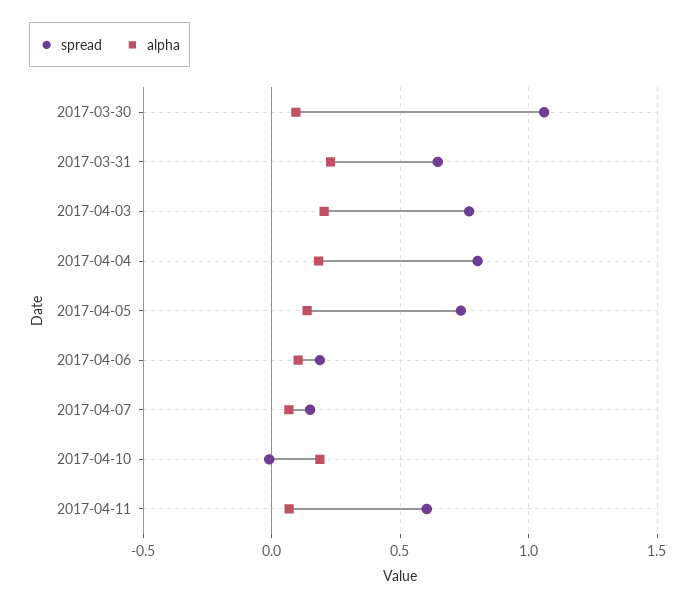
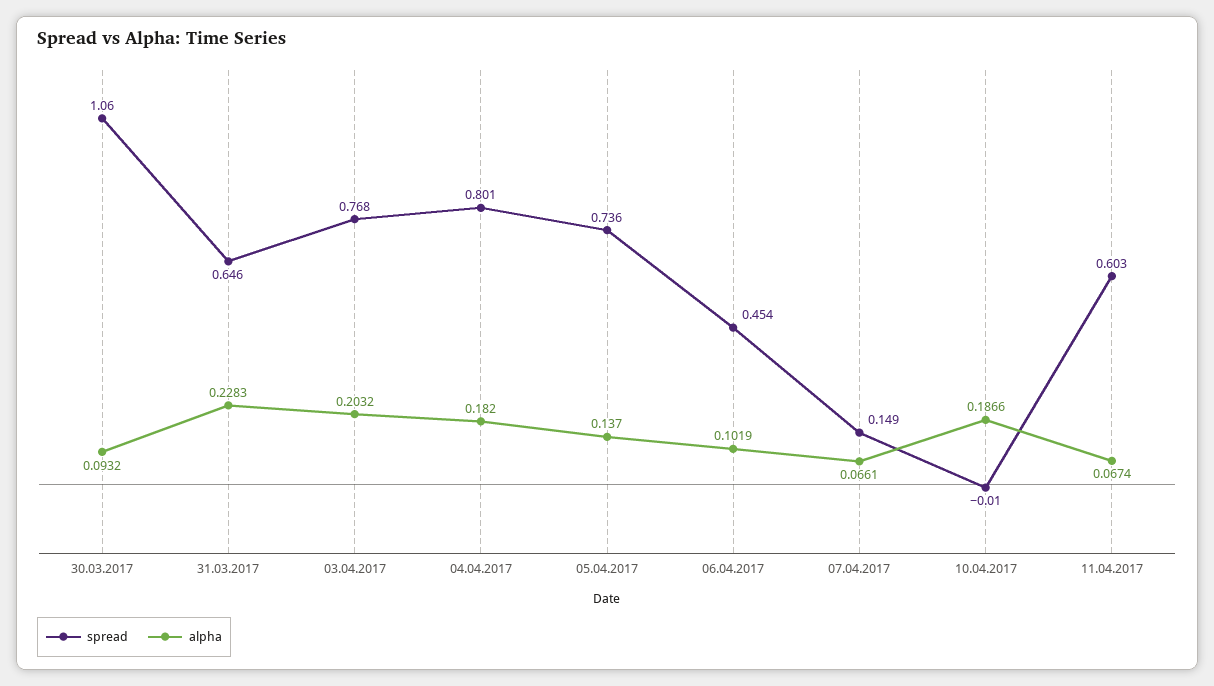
  {
    "spread": {
      "2017-03-30": 1.06,
      "2017-03-31": 0.646,
      "2017-04-03": 0.768,
      "2017-04-04": 0.801,
      "2017-04-05": 0.736,
-     "2017-04-06": 0.2,
+     "2017-04-06": 0.454,
      "2017-04-07": 0.149,
      "2017-04-10": -0.01,
      "2017-04-11": 0.603
    },
    "alpha": {
      "2017-03-30": 0.0932,
      "2017-03-31": 0.2283,
      "2017-04-03": 0.2032,
      "2017-04-04": 0.182,
      "2017-04-05": 0.137,
      "2017-04-06": 0.1019,
      "2017-04-07": 0.0661,
      "2017-04-10": 0.1866,
      "2017-04-11": 0.0674
    }
  }

